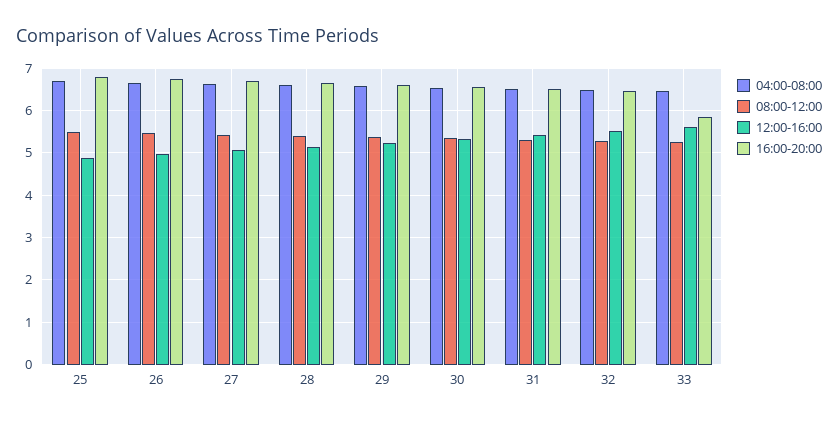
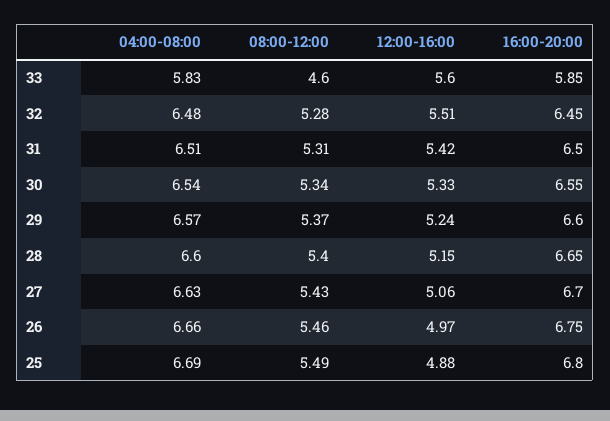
  {
    "04:00-08:00": {
      "25": 6.69,
      "26": 6.66,
      "27": 6.63,
      "28": 6.6,
      "29": 6.57,
      "30": 6.54,
      "31": 6.51,
      "32": 6.48,
-     "33": 6.4
+     "33": 5.83
    },
    "08:00-12:00": {
      "25": 5.49,
      "26": 5.46,
      "27": 5.43,
      "28": 5.4,
      "29": 5.37,
      "30": 5.34,
      "31": 5.31,
      "32": 5.28,
-     "33": 5.2
+     "33": 4.6
    },
    "12:00-16:00": {
      "25": 4.88,
      "26": 4.97,
      "27": 5.06,
      "28": 5.15,
      "29": 5.24,
      "30": 5.33,
      "31": 5.42,
      "32": 5.51,
      "33": 5.6
    },
    "16:00-20:00": {
      "25": 6.8,
      "26": 6.75,
      "27": 6.7,
      "28": 6.65,
      "29": 6.6,
      "30": 6.55,
      "31": 6.5,
      "32": 6.45,
      "33": 5.85
    }
  }

